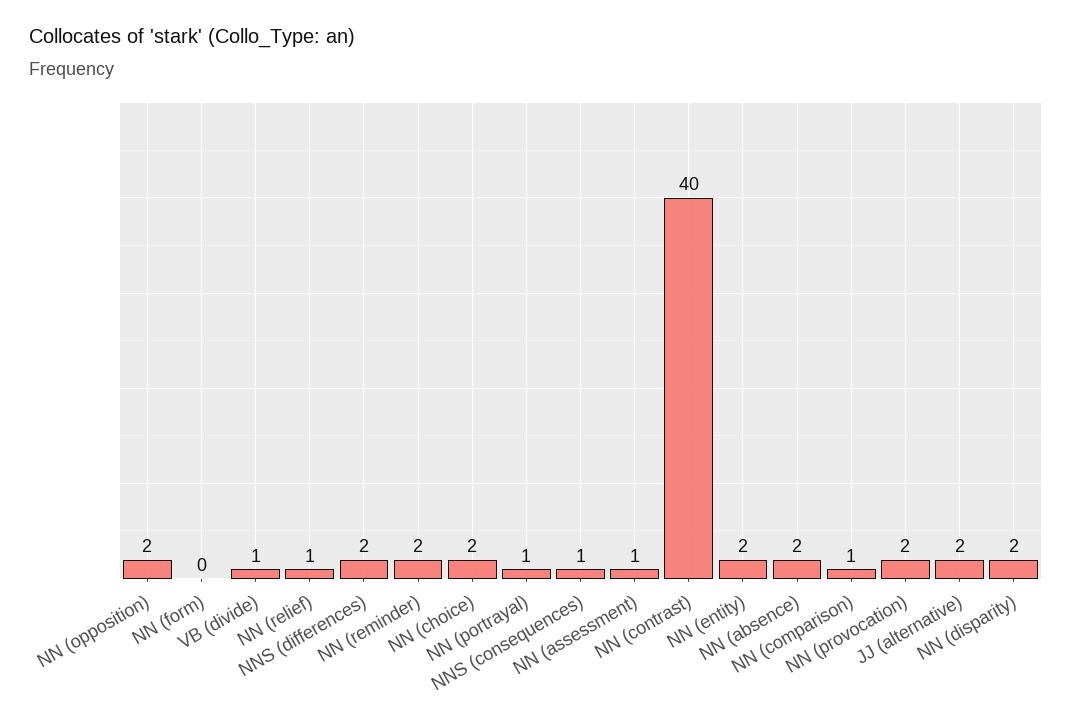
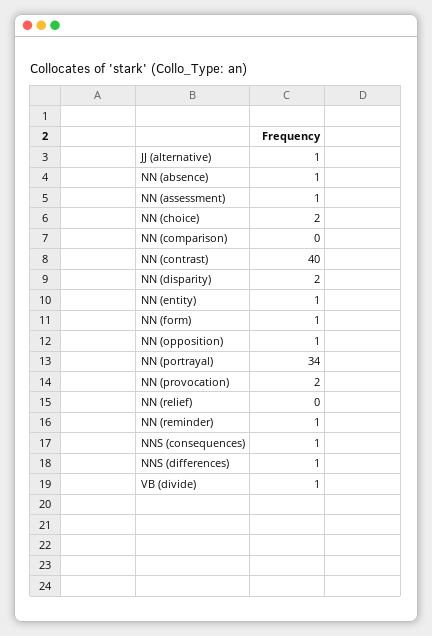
  {
-   "NN (opposition)": 2,
+   "NN (opposition)": 1,
-   "NN (form)": 0,
+   "NN (form)": 1,
    "VB (divide)": 1,
-   "NN (relief)": 1,
+   "NN (relief)": 0,
-   "NNS (differences)": 2,
+   "NNS (differences)": 1,
-   "NN (reminder)": 2,
+   "NN (reminder)": 1,
    "NN (choice)": 2,
-   "NN (portrayal)": 1,
+   "NN (portrayal)": 34,
    "NNS (consequences)": 1,
    "NN (assessment)": 1,
    "NN (contrast)": 40,
-   "NN (entity)": 2,
+   "NN (entity)": 1,
-   "NN (absence)": 2,
+   "NN (absence)": 1,
-   "NN (comparison)": 1,
+   "NN (comparison)": 0,
    "NN (provocation)": 2,
-   "JJ (alternative)": 2,
+   "JJ (alternative)": 1,
    "NN (disparity)": 2
  }

